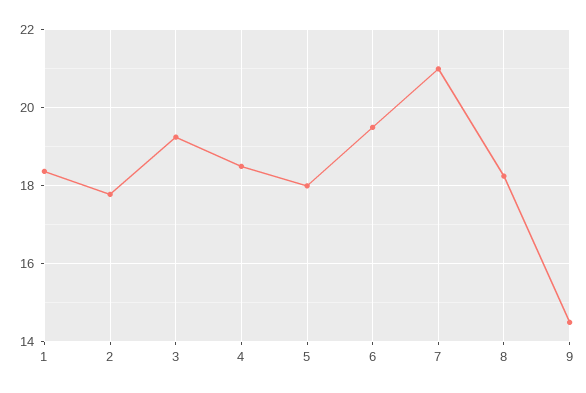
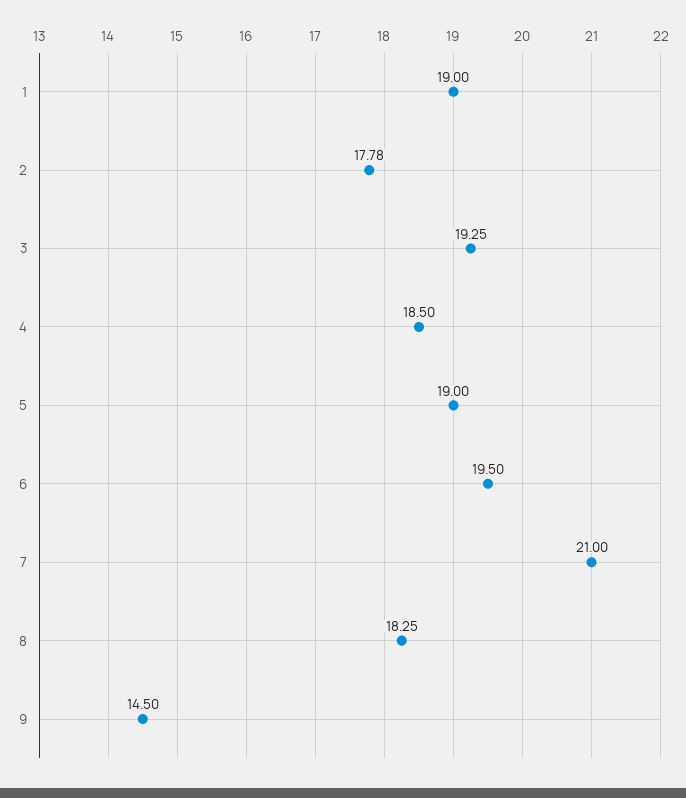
  {
-   "1": 18.4,
+   "1": 19,
    "2": 17.78,
    "3": 19.25,
    "4": 18.5,
-   "5": 18,
+   "5": 19,
    "6": 19.5,
    "7": 21,
    "8": 18.25,
    "9": 14.5
  }

